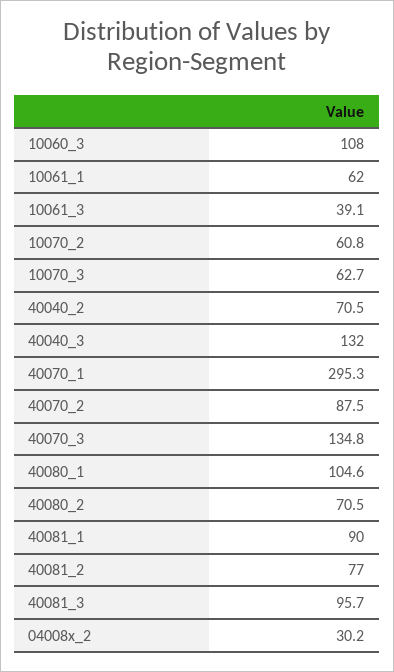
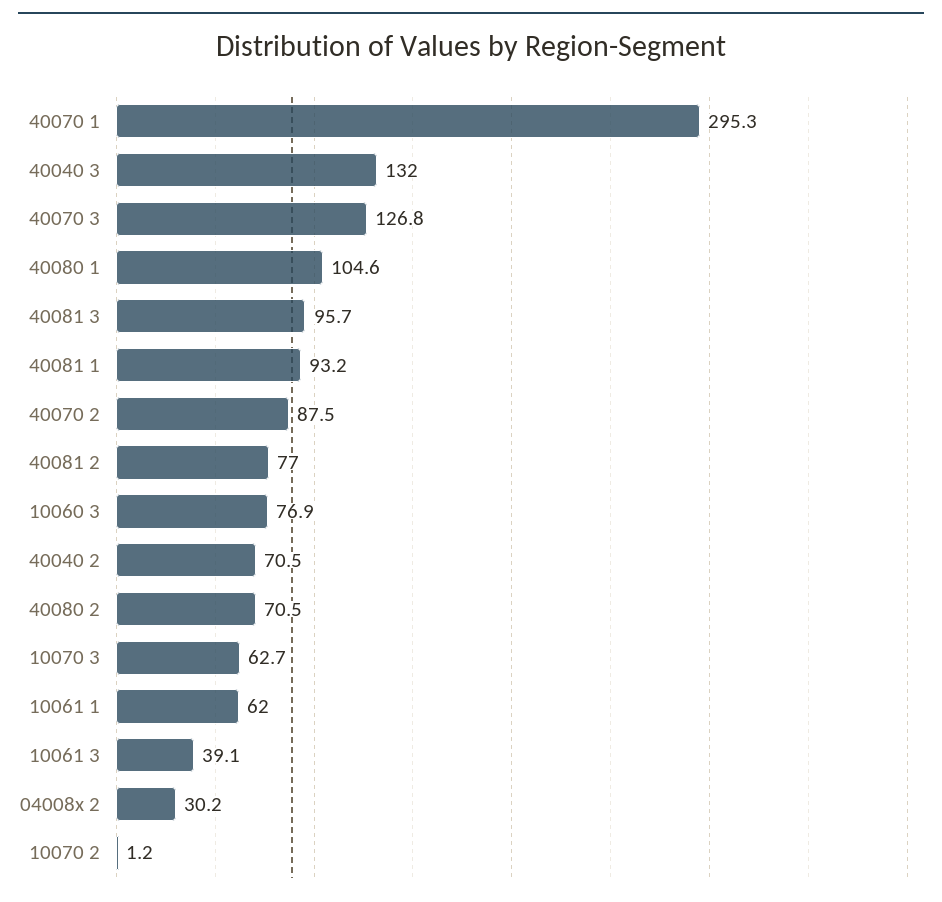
  {
-   "10060_3": 108,
+   "10060_3": 76.9,
    "10061_1": 62,
    "10061_3": 39.1,
-   "10070_2": 60.8,
+   "10070_2": 1.2,
    "10070_3": 62.7,
    "40040_2": 70.5,
    "40040_3": 132,
    "40070_1": 295.3,
    "40070_2": 87.5,
-   "40070_3": 134.8,
+   "40070_3": 126.8,
    "40080_1": 104.6,
    "40080_2": 70.5,
-   "40081_1": 90,
+   "40081_1": 93.2,
    "40081_2": 77,
    "40081_3": 95.7,
    "04008x_2": 30.2
  }

